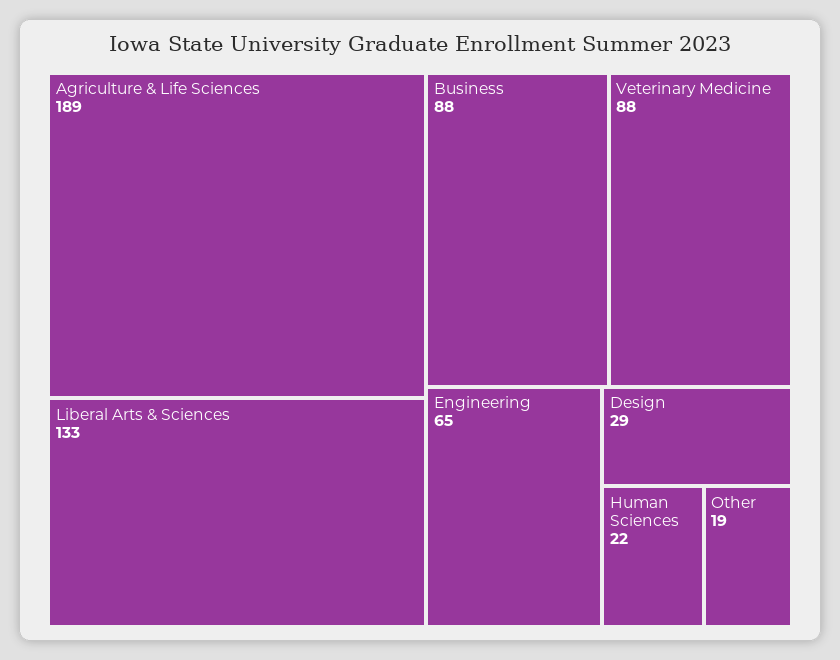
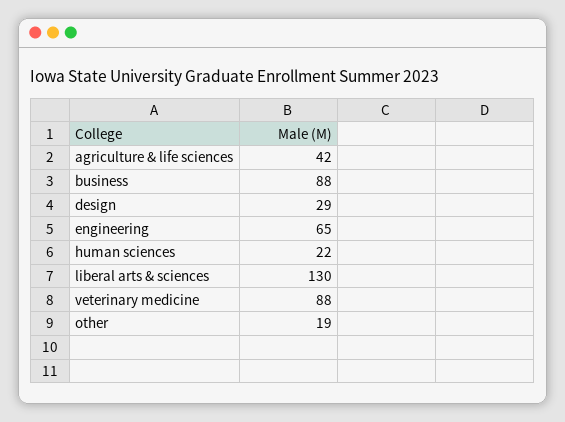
  {
-   "Agriculture & Life Sciences": 189,
+   "Agriculture & Life Sciences": 42,
-   "Liberal Arts & Sciences": 133,
+   "Liberal Arts & Sciences": 130,
    "Business": 88,
    "Veterinary Medicine": 88,
    "Engineering": 65,
    "Design": 29,
    "Human Sciences": 22,
    "Other": 19
  }

